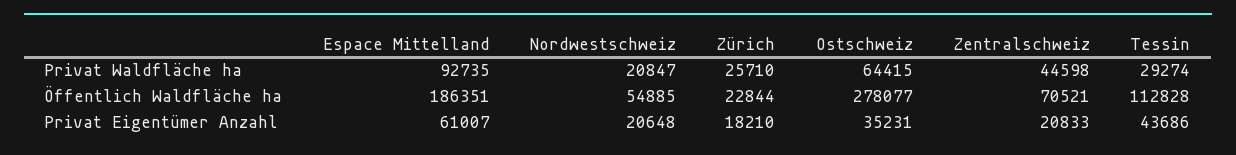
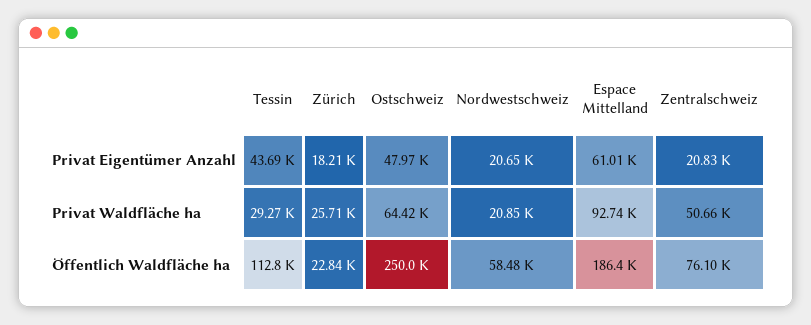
  {
    "Espace Mittelland": {
      "Privat Waldfläche ha": 92735,
      "Öffentlich Waldfläche ha": 186351,
      "Privat Eigentümer Anzahl": 61007
    },
    "Nordwestschweiz": {
      "Privat Waldfläche ha": 20847,
-     "Öffentlich Waldfläche ha": 54885,
+     "Öffentlich Waldfläche ha": 58480,
      "Privat Eigentümer Anzahl": 20648
    },
    "Zürich": {
      "Privat Waldfläche ha": 25710,
      "Öffentlich Waldfläche ha": 22844,
      "Privat Eigentümer Anzahl": 18210
    },
    "Ostschweiz": {
      "Privat Waldfläche ha": 64415,
-     "Öffentlich Waldfläche ha": 278077,
+     "Öffentlich Waldfläche ha": 250000,
-     "Privat Eigentümer Anzahl": 35231
+     "Privat Eigentümer Anzahl": 47970
    },
    "Zentralschweiz": {
-     "Privat Waldfläche ha": 44598,
+     "Privat Waldfläche ha": 50660,
-     "Öffentlich Waldfläche ha": 70521,
+     "Öffentlich Waldfläche ha": 76100,
      "Privat Eigentümer Anzahl": 20833
    },
    "Tessin": {
      "Privat Waldfläche ha": 29274,
      "Öffentlich Waldfläche ha": 112828,
      "Privat Eigentümer Anzahl": 43686
    }
  }

